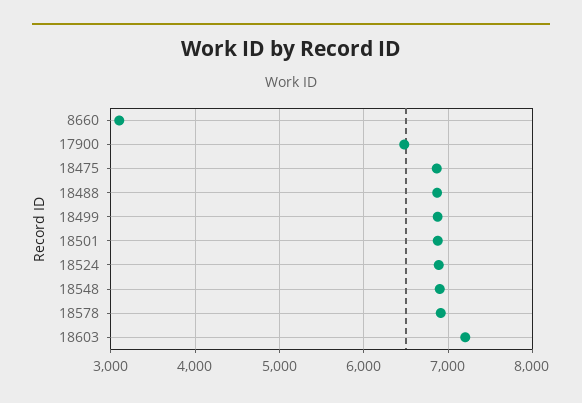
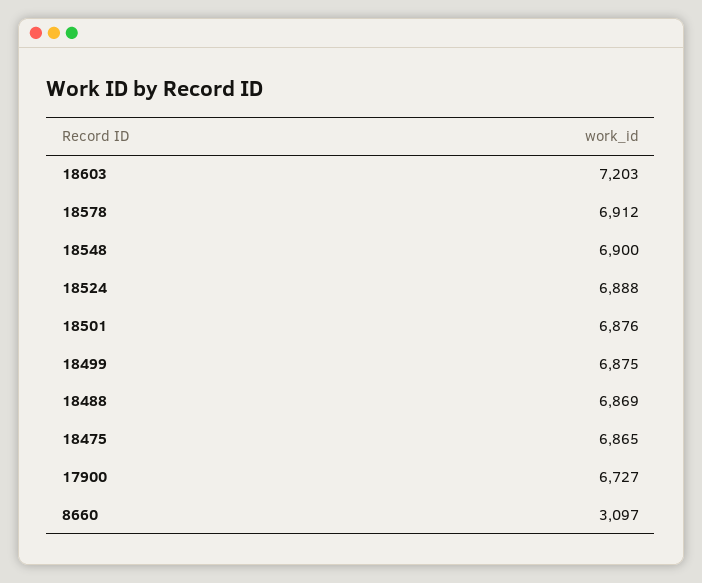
  {
    "8660": 3097,
-   "17900": 6500,
+   "17900": 6727,
    "18475": 6865,
    "18488": 6869,
    "18499": 6875,
    "18501": 6876,
    "18524": 6888,
    "18548": 6900,
    "18578": 6912,
    "18603": 7203
  }

